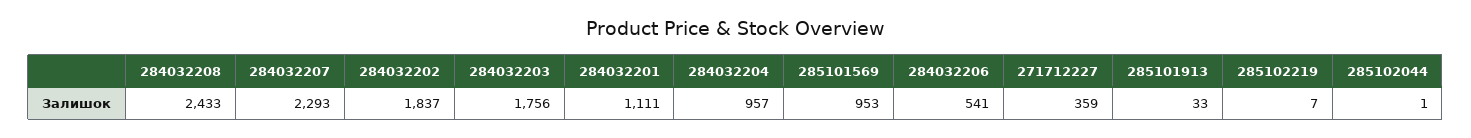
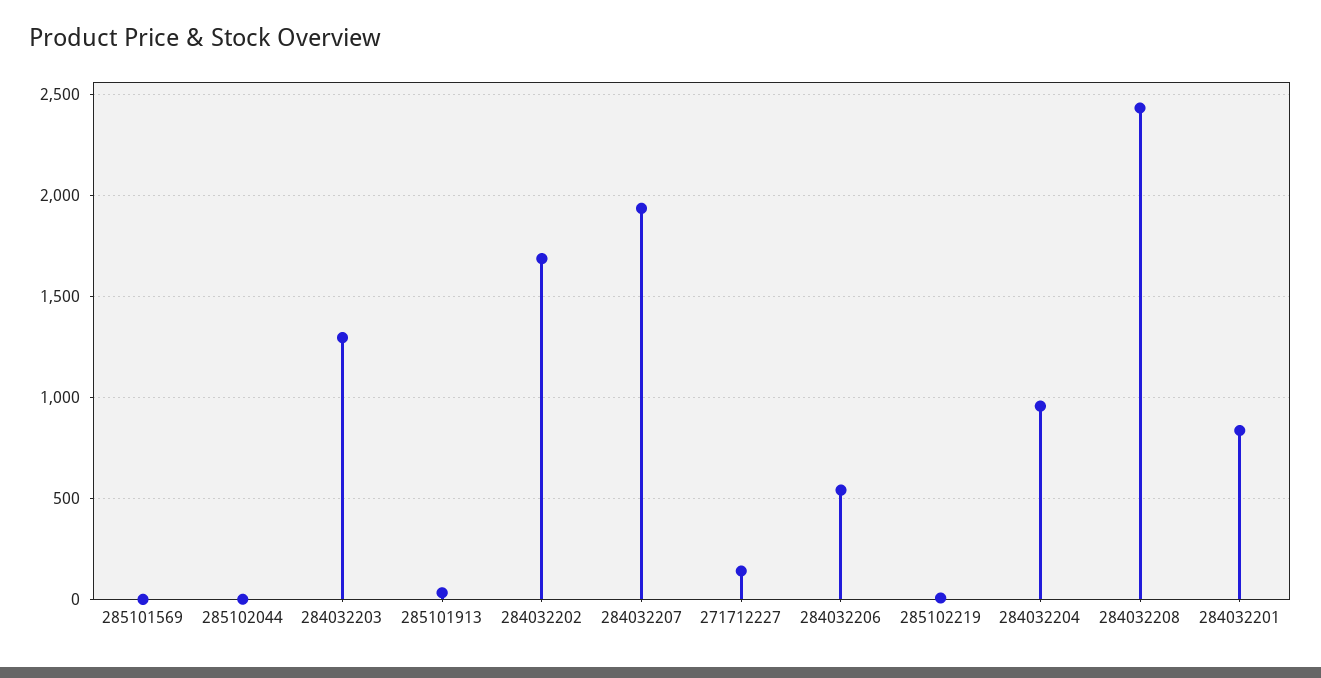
  {
    "284032208": 2433,
-   "284032207": 2293,
+   "284032207": 1950,
-   "284032202": 1837,
+   "284032202": 1700,
-   "284032203": 1756,
+   "284032203": 1300,
-   "284032201": 1111,
+   "284032201": 850,
    "284032204": 957,
-   "285101569": 953,
+   "285101569": 0,
    "284032206": 541,
-   "271712227": 359,
+   "271712227": 150,
    "285101913": 33,
    "285102219": 7,
    "285102044": 1
  }

